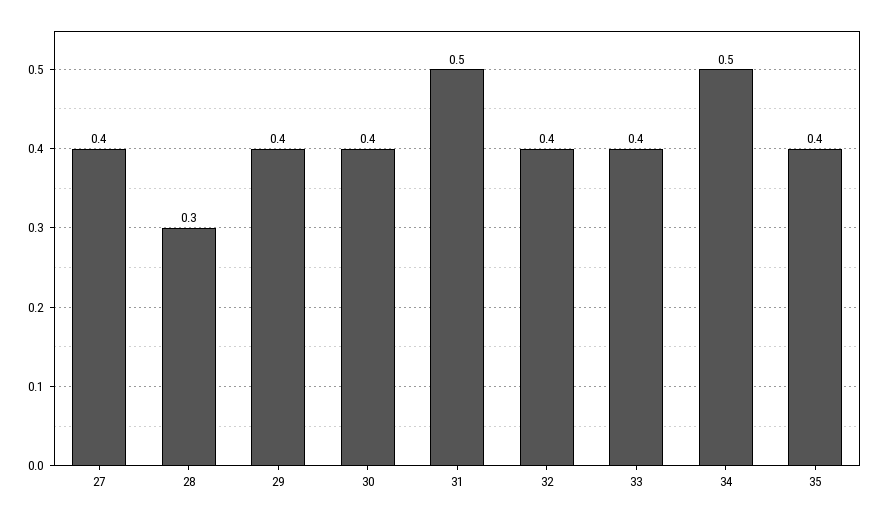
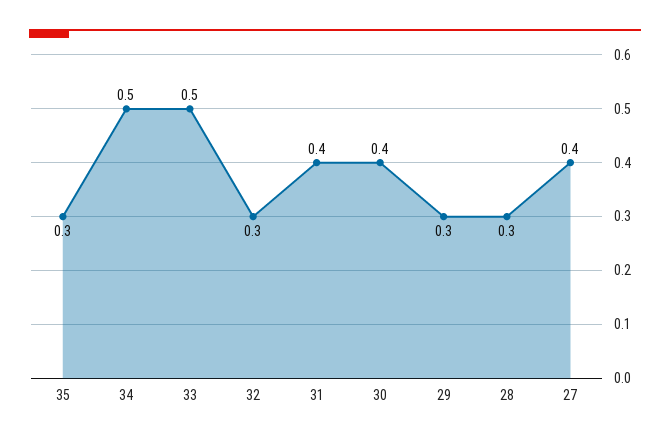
  {
    "27": 0.4,
    "28": 0.3,
-   "29": 0.4,
+   "29": 0.3,
    "30": 0.4,
-   "31": 0.5,
+   "31": 0.4,
-   "32": 0.4,
+   "32": 0.3,
-   "33": 0.4,
+   "33": 0.5,
    "34": 0.5,
-   "35": 0.4
+   "35": 0.3
  }

